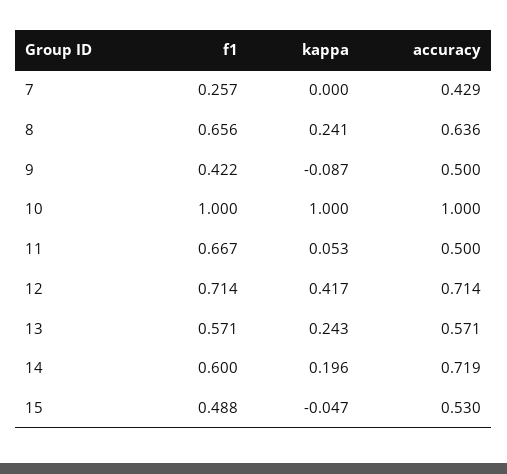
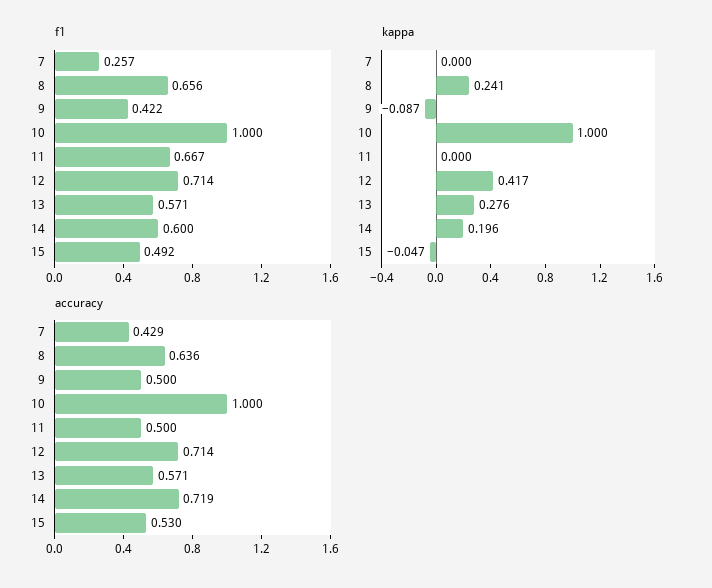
  {
    "f1": {
      "7": 0.257,
      "8": 0.656,
      "9": 0.422,
      "10": 1,
      "11": 0.667,
      "12": 0.714,
      "13": 0.571,
      "14": 0.6,
-     "15": 0.488
+     "15": 0.492
    },
    "kappa": {
      "7": 0,
      "8": 0.241,
      "9": -0.087,
      "10": 1,
-     "11": 0.053,
+     "11": 0,
      "12": 0.417,
-     "13": 0.243,
+     "13": 0.276,
      "14": 0.196,
      "15": -0.047
    },
    "accuracy": {
      "7": 0.429,
      "8": 0.636,
      "9": 0.5,
      "10": 1,
      "11": 0.5,
      "12": 0.714,
      "13": 0.571,
      "14": 0.719,
      "15": 0.53
    }
  }

